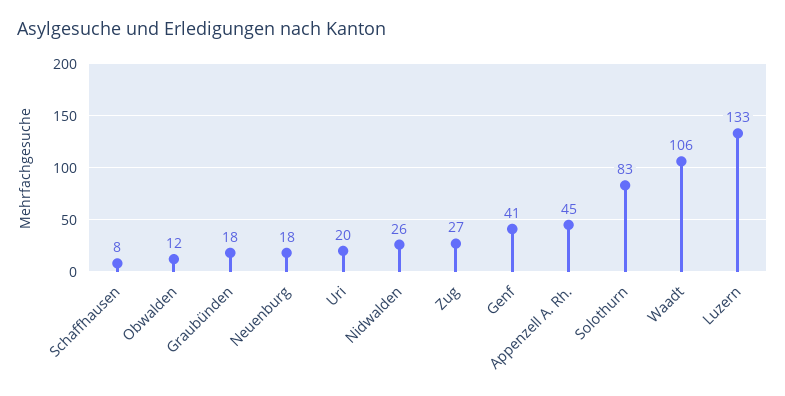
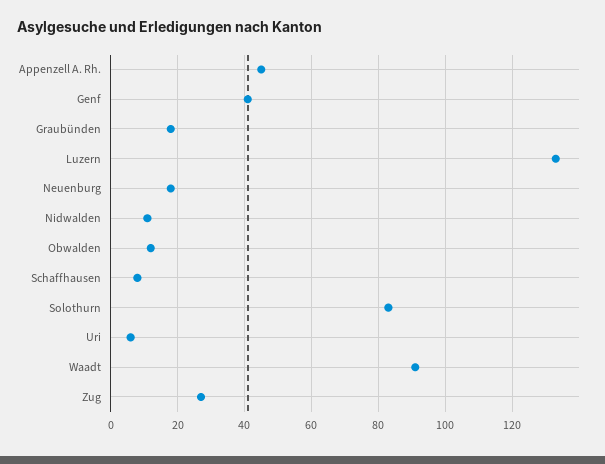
  {
    "Schaffhausen": 8,
    "Obwalden": 12,
    "Graubünden": 18,
    "Neuenburg": 18,
-   "Uri": 20,
+   "Uri": 5,
-   "Nidwalden": 26,
+   "Nidwalden": 10,
    "Zug": 27,
    "Genf": 41,
    "Appenzell A. Rh.": 45,
    "Solothurn": 83,
-   "Waadt": 106,
+   "Waadt": 90,
    "Luzern": 133
  }

